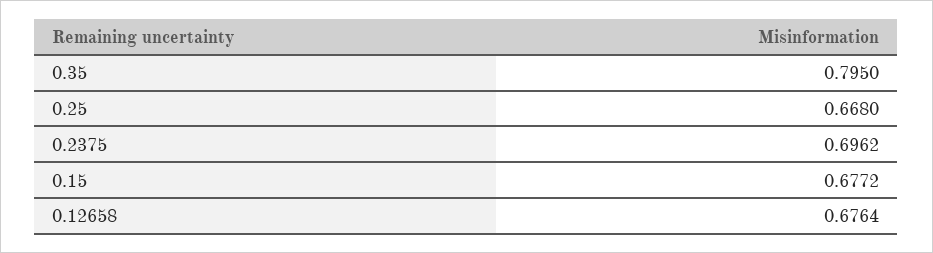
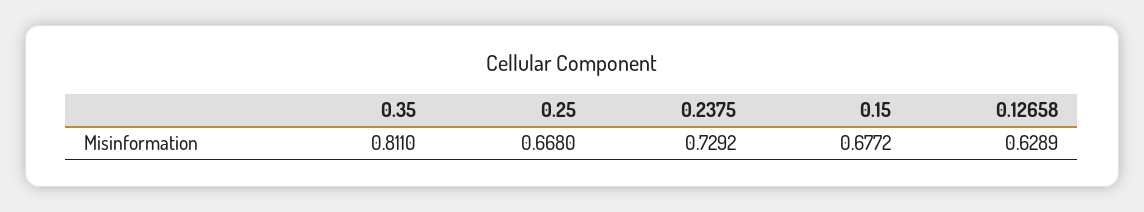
  {
-   "0.35": 0.795,
+   "0.35": 0.811,
    "0.25": 0.668,
-   "0.2375": 0.6962,
+   "0.2375": 0.7292,
    "0.15": 0.6772,
-   "0.12658": 0.6764
+   "0.12658": 0.6289
  }

